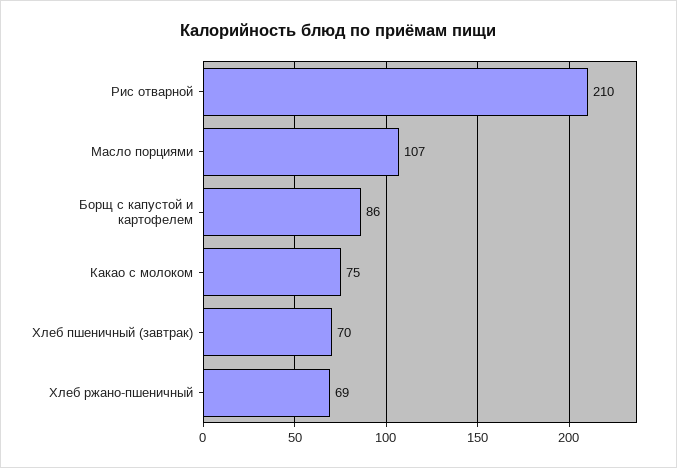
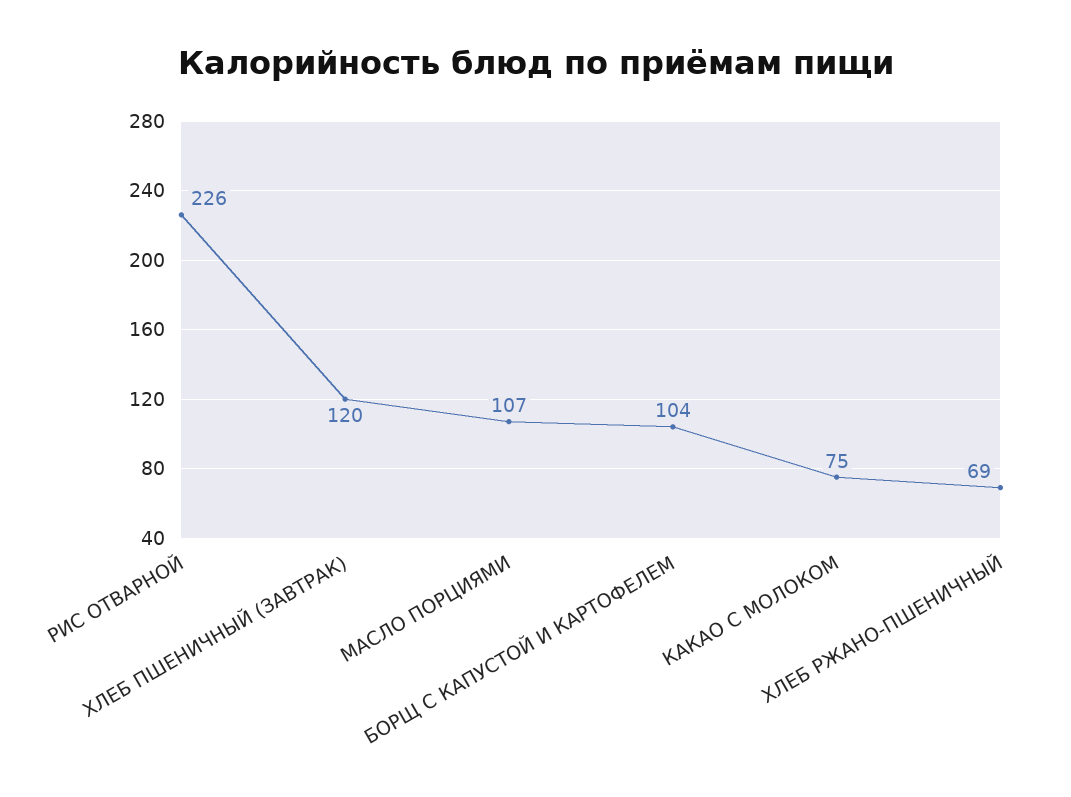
  {
-   "Рис отварной": 210,
+   "Рис отварной": 226,
    "Масло порциями": 107,
-   "Борщ с капустой и картофелем": 86,
+   "Борщ с капустой и картофелем": 104,
    "Какао с молоком": 75,
-   "Хлеб пшеничный (завтрак)": 70,
+   "Хлеб пшеничный (завтрак)": 120,
    "Хлеб ржано-пшеничный": 69
  }

